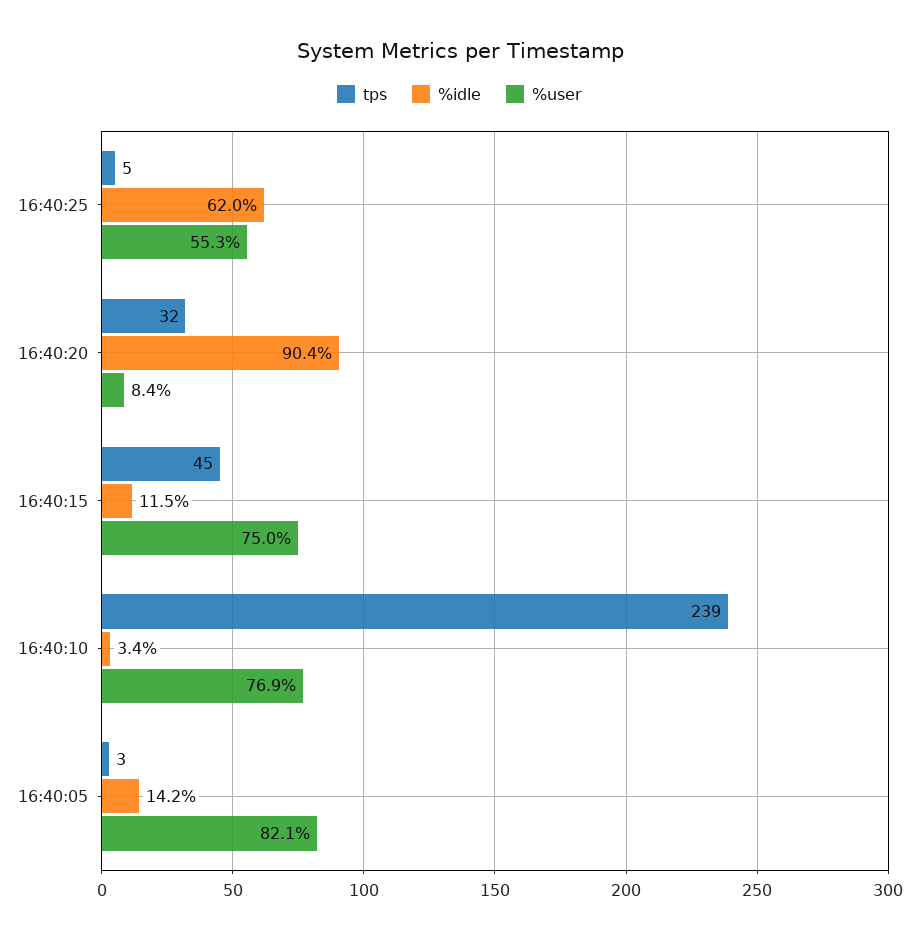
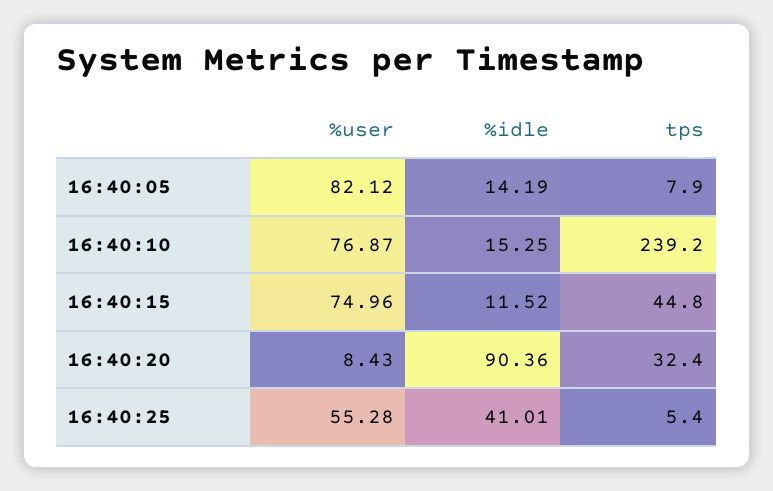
  {
    "tps": {
      "16:40:25": 5.4,
      "16:40:20": 32.4,
      "16:40:15": 44.8,
      "16:40:10": 239.2,
-     "16:40:05": 3
+     "16:40:05": 7.9
    },
    "%idle": {
-     "16:40:25": 62,
+     "16:40:25": 41.01,
      "16:40:20": 90.36,
      "16:40:15": 11.52,
-     "16:40:10": 3.4,
+     "16:40:10": 15.25,
      "16:40:05": 14.19
    },
    "%user": {
      "16:40:25": 55.28,
      "16:40:20": 8.43,
      "16:40:15": 74.96,
      "16:40:10": 76.87,
      "16:40:05": 82.12
    }
  }

